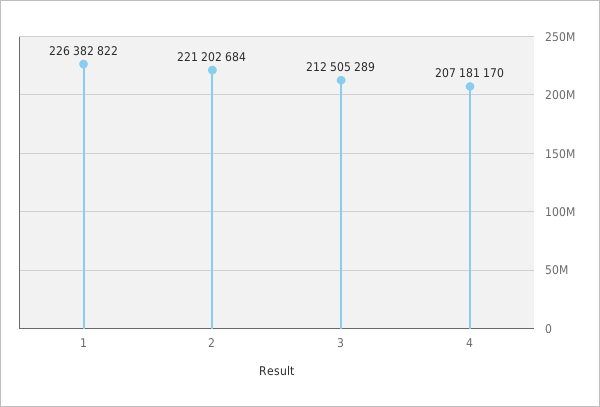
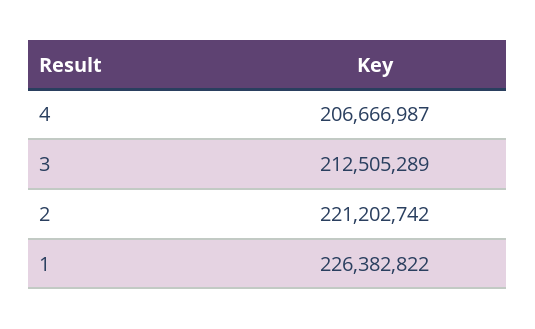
  {
    "1": 226382822,
-   "2": 221202684,
+   "2": 221202742,
    "3": 212505289,
-   "4": 207181170
+   "4": 206666987
  }

